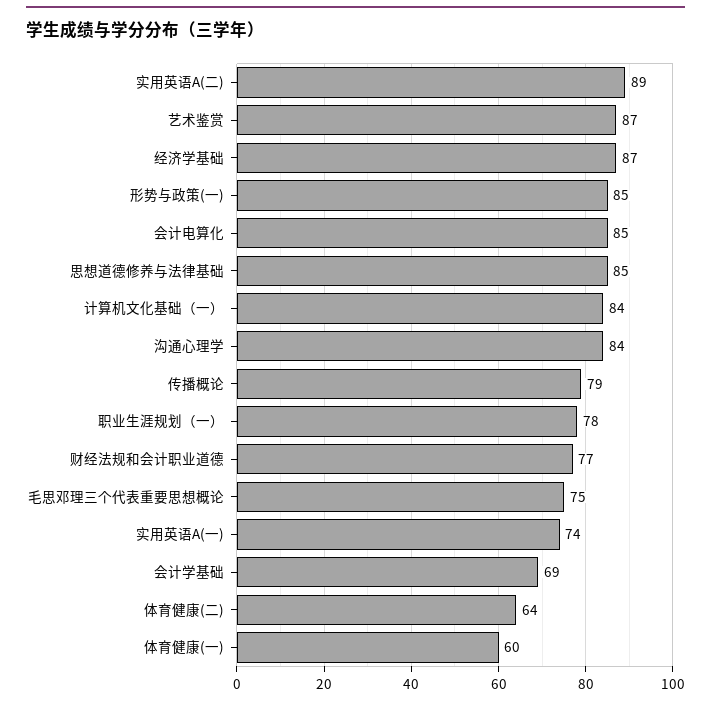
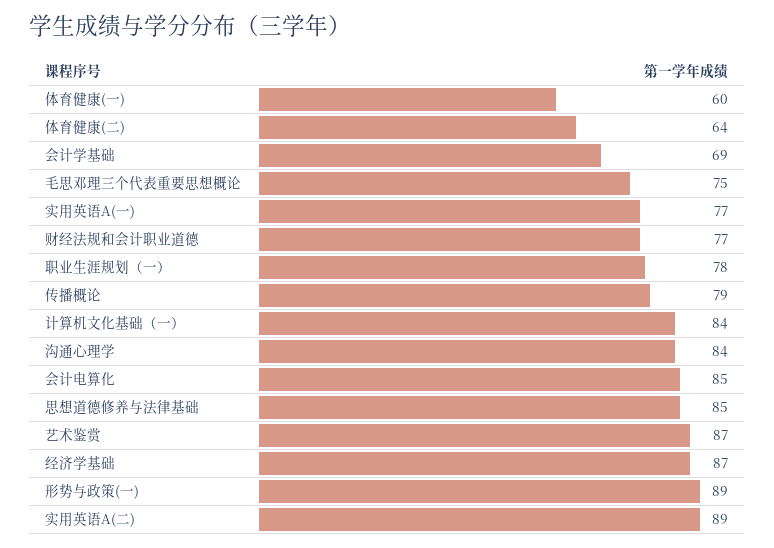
  {
    "实用英语A(二)": 89,
    "艺术鉴赏": 87,
    "经济学基础": 87,
-   "形势与政策(一)": 85,
+   "形势与政策(一)": 89,
    "会计电算化": 85,
    "思想道德修养与法律基础": 85,
    "计算机文化基础（一）": 84,
    "沟通心理学": 84,
    "传播概论": 79,
    "职业生涯规划（一）": 78,
    "财经法规和会计职业道德": 77,
    "毛思邓理三个代表重要思想概论": 75,
-   "实用英语A(一)": 74,
+   "实用英语A(一)": 77,
    "会计学基础": 69,
    "体育健康(二)": 64,
    "体育健康(一)": 60
  }

